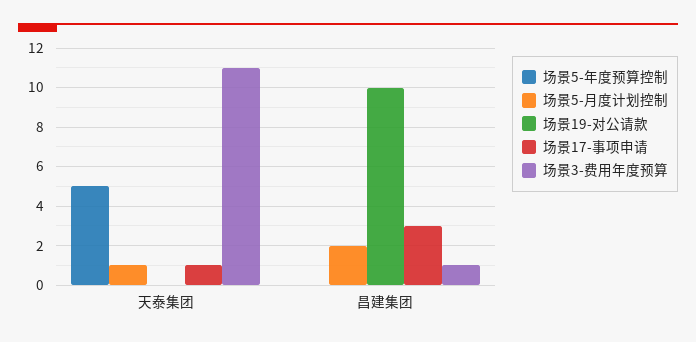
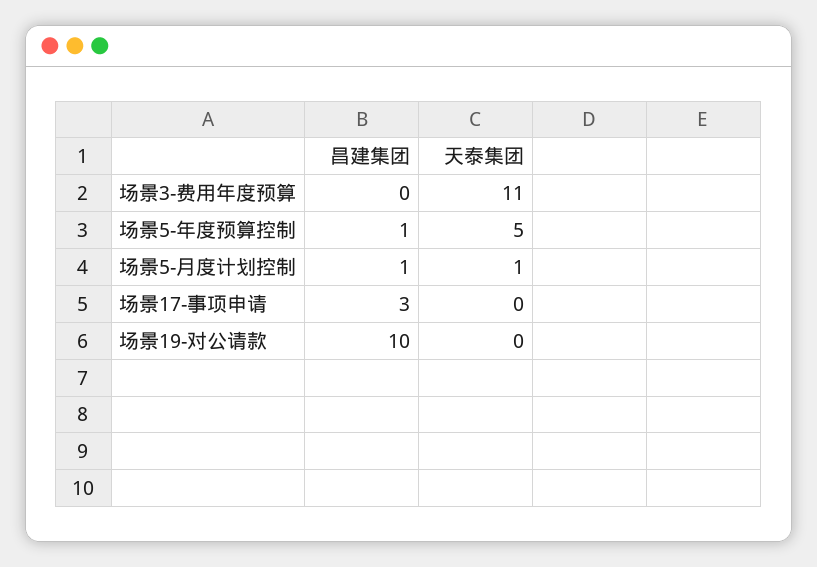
  {
    "场景5-年度预算控制": {
      "天泰集团": 5,
-     "昌建集团": 0
+     "昌建集团": 1
    },
    "场景5-月度计划控制": {
      "天泰集团": 1,
-     "昌建集团": 2
+     "昌建集团": 1
    },
    "场景19-对公请款": {
      "天泰集团": 0,
      "昌建集团": 10
    },
    "场景17-事项申请": {
-     "天泰集团": 1,
+     "天泰集团": 0,
      "昌建集团": 3
    },
    "场景3-费用年度预算": {
      "天泰集团": 11,
-     "昌建集团": 1
+     "昌建集团": 0
    }
  }

